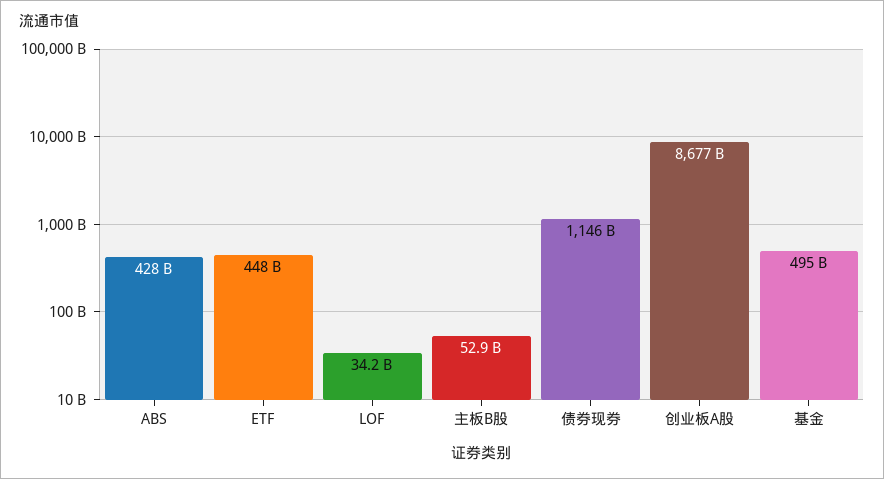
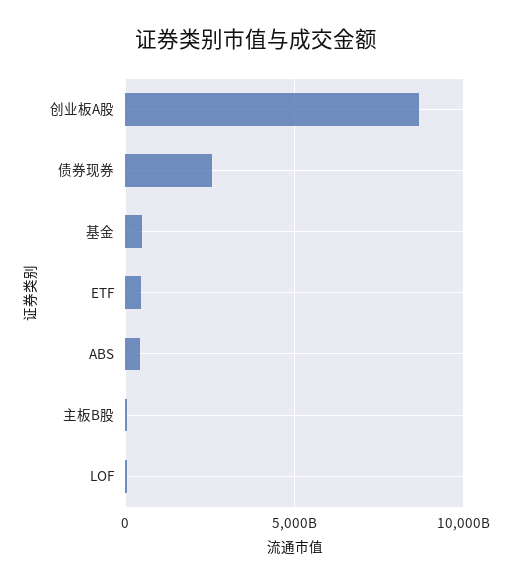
  {
    "ABS": 428000000000,
    "ETF": 448000000000,
    "LOF": 34200000000,
    "主板B股": 52900000000,
-   "债券现券": 1146000000000,
+   "债券现券": 2500000000000,
    "创业板A股": 8677000000000,
    "基金": 495000000000
  }

